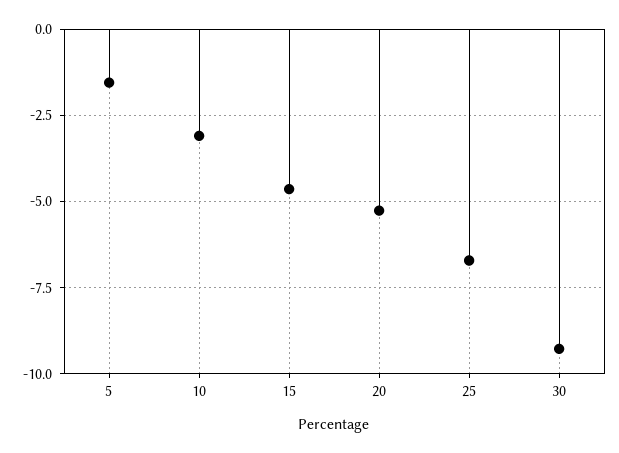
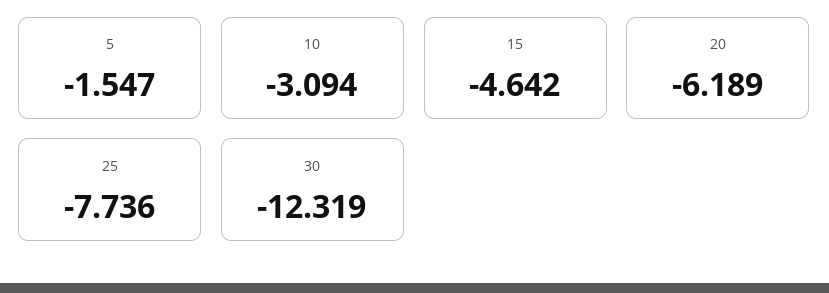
  {
    "5": -1.547,
    "10": -3.094,
    "15": -4.642,
-   "20": -5.25,
+   "20": -6.189,
-   "25": -6.75,
+   "25": -7.736,
-   "30": -9.25
+   "30": -12.319
  }

